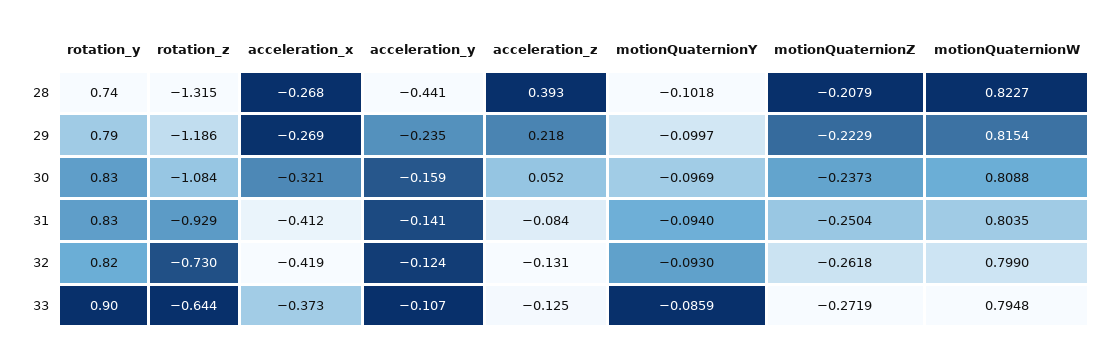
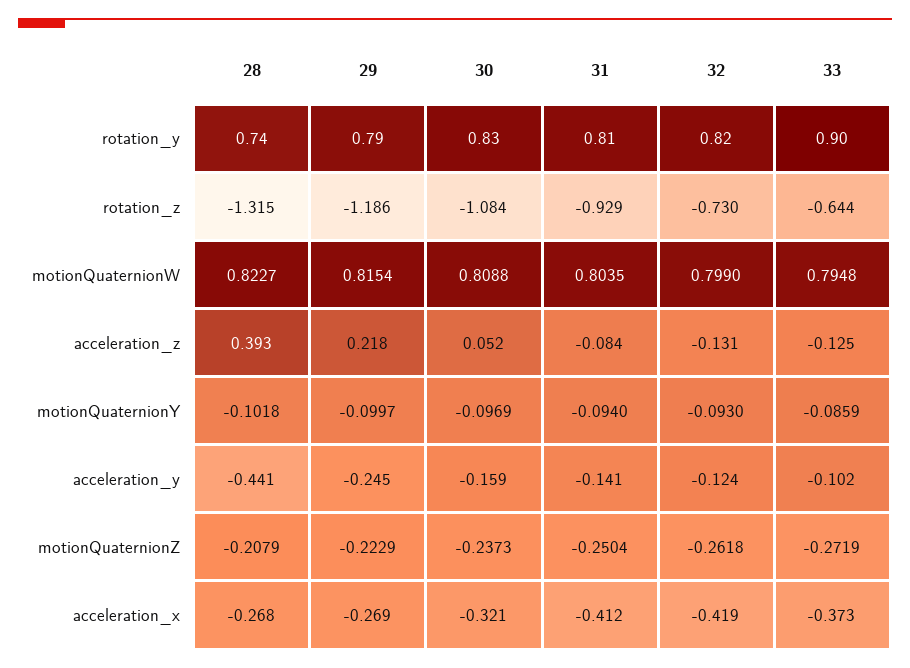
  {
    "rotation_y": {
      "28": 0.74,
      "29": 0.79,
      "30": 0.83,
-     "31": 0.83,
+     "31": 0.81,
      "32": 0.82,
      "33": 0.9
    },
    "rotation_z": {
      "28": -1.315,
      "29": -1.186,
      "30": -1.084,
      "31": -0.929,
      "32": -0.73,
      "33": -0.644
    },
    "acceleration_x": {
      "28": -0.268,
      "29": -0.269,
      "30": -0.321,
      "31": -0.412,
      "32": -0.419,
      "33": -0.373
    },
    "acceleration_y": {
      "28": -0.441,
-     "29": -0.235,
+     "29": -0.245,
      "30": -0.159,
      "31": -0.141,
      "32": -0.124,
-     "33": -0.107
+     "33": -0.102
    },
    "acceleration_z": {
      "28": 0.393,
      "29": 0.218,
      "30": 0.052,
      "31": -0.084,
      "32": -0.131,
      "33": -0.125
    },
    "motionQuaternionY": {
      "28": -0.1018,
      "29": -0.0997,
      "30": -0.0969,
      "31": -0.094,
      "32": -0.093,
      "33": -0.0859
    },
    "motionQuaternionZ": {
      "28": -0.2079,
      "29": -0.2229,
      "30": -0.2373,
      "31": -0.2504,
      "32": -0.2618,
      "33": -0.2719
    },
    "motionQuaternionW": {
      "28": 0.8227,
      "29": 0.8154,
      "30": 0.8088,
      "31": 0.8035,
      "32": 0.799,
      "33": 0.7948
    }
  }

